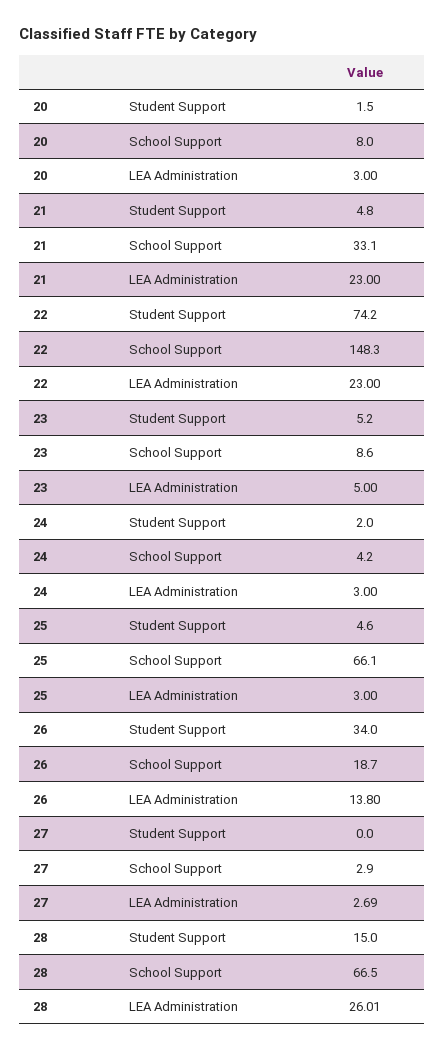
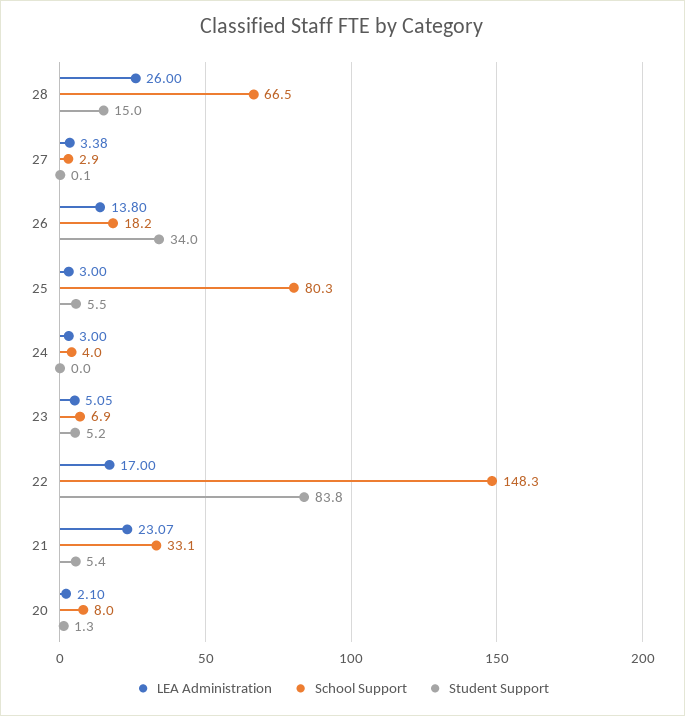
  {
    "Student Support": {
-     "20": 1.5,
+     "20": 1.3,
-     "21": 4.8,
+     "21": 5.4,
-     "22": 74.2,
+     "22": 83.8,
      "23": 5.2,
-     "24": 2,
+     "24": 0,
-     "25": 4.6,
+     "25": 5.5,
      "26": 34,
-     "27": 0,
+     "27": 0.1,
      "28": 15
    },
    "School Support": {
      "20": 8,
      "21": 33.1,
      "22": 148.3,
-     "23": 8.6,
+     "23": 6.9,
-     "24": 4.2,
+     "24": 4,
-     "25": 66.1,
+     "25": 80.3,
-     "26": 18.7,
+     "26": 18.2,
      "27": 2.9,
      "28": 66.5
    },
    "LEA Administration": {
-     "20": 3,
+     "20": 2.1,
-     "21": 23,
+     "21": 23.07,
-     "22": 23,
+     "22": 17,
-     "23": 5,
+     "23": 5.05,
      "24": 3,
      "25": 3,
      "26": 13.8,
-     "27": 2.69,
+     "27": 3.38,
-     "28": 26.01
+     "28": 26
    }
  }

